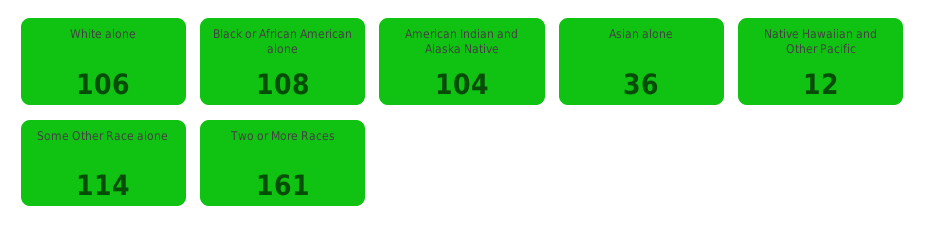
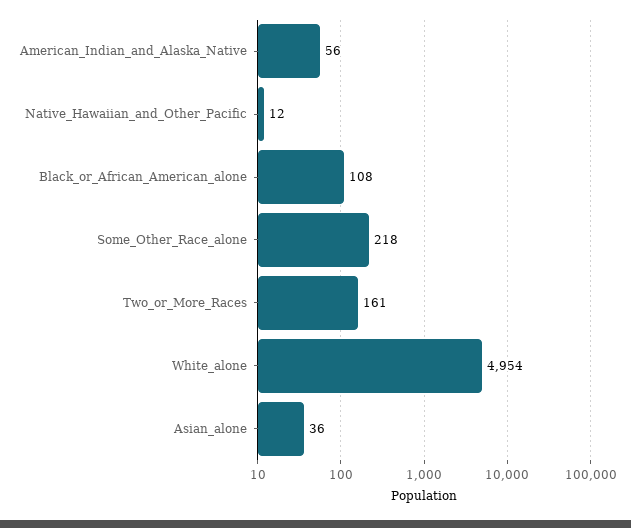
  {
-   "White alone": 106,
+   "White alone": 4954,
    "Black or African American alone": 108,
-   "American Indian and Alaska Native": 104,
+   "American Indian and Alaska Native": 56,
    "Asian alone": 36,
    "Native Hawaiian and Other Pacific": 12,
-   "Some Other Race alone": 114,
+   "Some Other Race alone": 218,
    "Two or More Races": 161
  }

